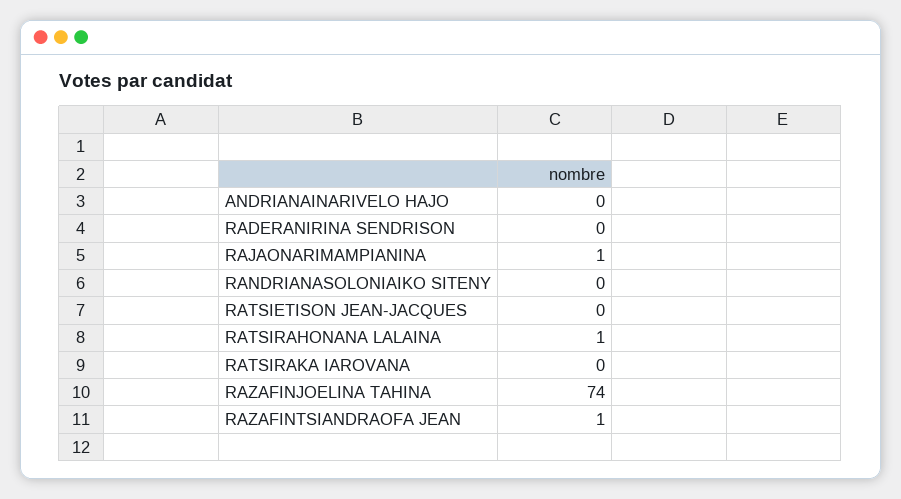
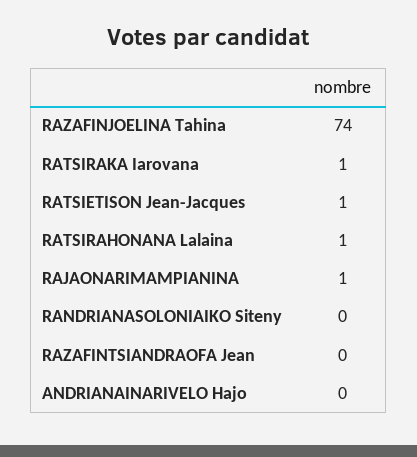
  {
    "ANDRIANAINARIVELO HAJO": 0,
-   "RADERANIRINA SENDRISON": 0,
    "RAJAONARIMAMPIANINA": 1,
    "RANDRIANASOLONIAIKO SITENY": 0,
-   "RATSIETISON JEAN-JACQUES": 0,
+   "RATSIETISON JEAN-JACQUES": 1,
    "RATSIRAHONANA LALAINA": 1,
-   "RATSIRAKA IAROVANA": 0,
+   "RATSIRAKA IAROVANA": 1,
    "RAZAFINJOELINA TAHINA": 74,
-   "RAZAFINTSIANDRAOFA JEAN": 1
+   "RAZAFINTSIANDRAOFA JEAN": 0
  }

